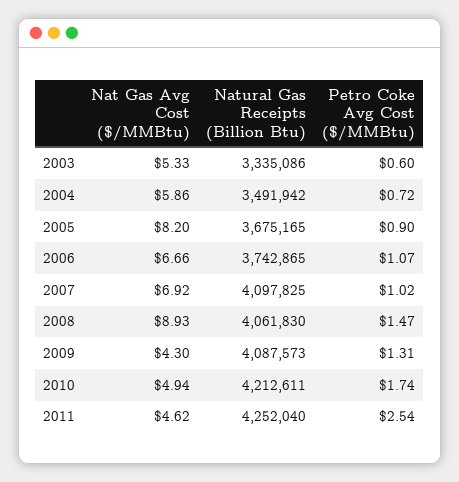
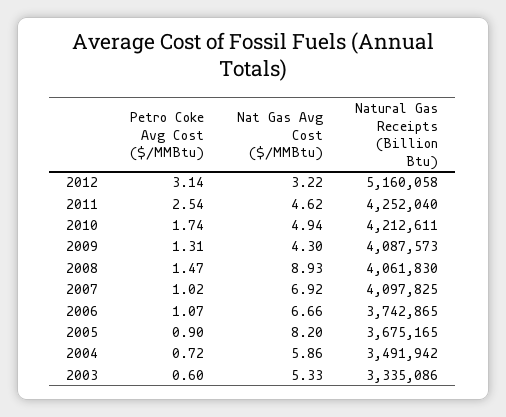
  {
    "Nat Gas Avg Cost ($/MMBtu)": {
      "2003": 5.33,
      "2004": 5.86,
      "2005": 8.2,
      "2006": 6.66,
      "2007": 6.92,
      "2008": 8.93,
      "2009": 4.3,
      "2010": 4.94,
-     "2011": 4.62
+     "2011": 4.62,
+     "2012": 3.22
    },
    "Natural Gas Receipts (Billion Btu)": {
      "2003": 3335086,
      "2004": 3491942,
      "2005": 3675165,
      "2006": 3742865,
      "2007": 4097825,
      "2008": 4061830,
      "2009": 4087573,
      "2010": 4212611,
-     "2011": 4252040
+     "2011": 4252040,
+     "2012": 5160058
    },
    "Petro Coke Avg Cost ($/MMBtu)": {
      "2003": 0.6,
      "2004": 0.72,
      "2005": 0.9,
      "2006": 1.07,
      "2007": 1.02,
      "2008": 1.47,
      "2009": 1.31,
      "2010": 1.74,
-     "2011": 2.54
+     "2011": 2.54,
+     "2012": 3.14
    }
  }

